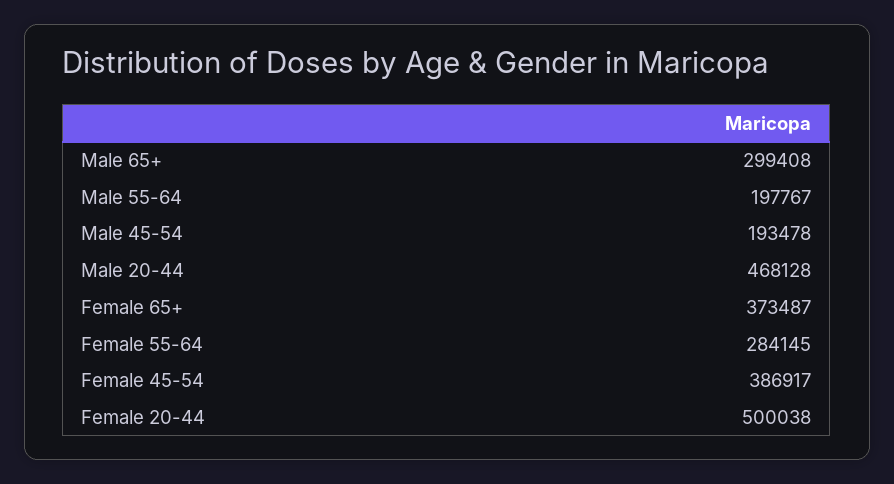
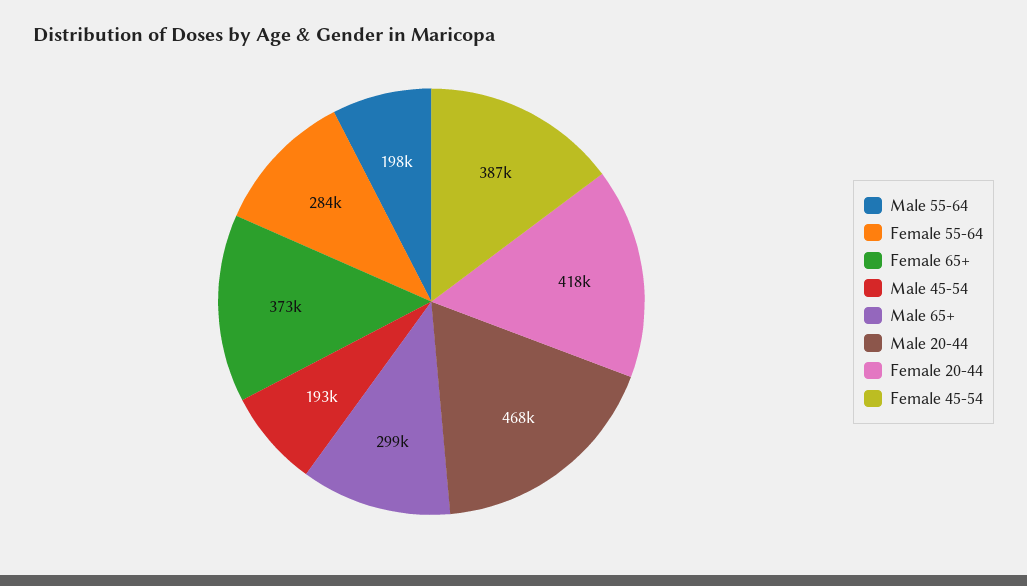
  {
    "Male 65+": 299408,
    "Male 55-64": 197767,
    "Male 45-54": 193478,
    "Male 20-44": 468128,
    "Female 65+": 373487,
    "Female 55-64": 284145,
    "Female 45-54": 386917,
-   "Female 20-44": 500038
+   "Female 20-44": 418000
  }

